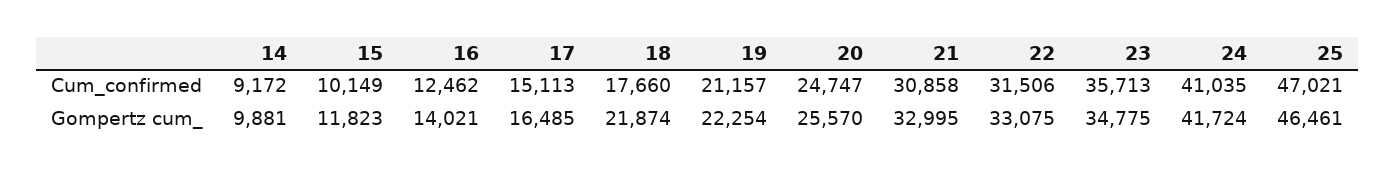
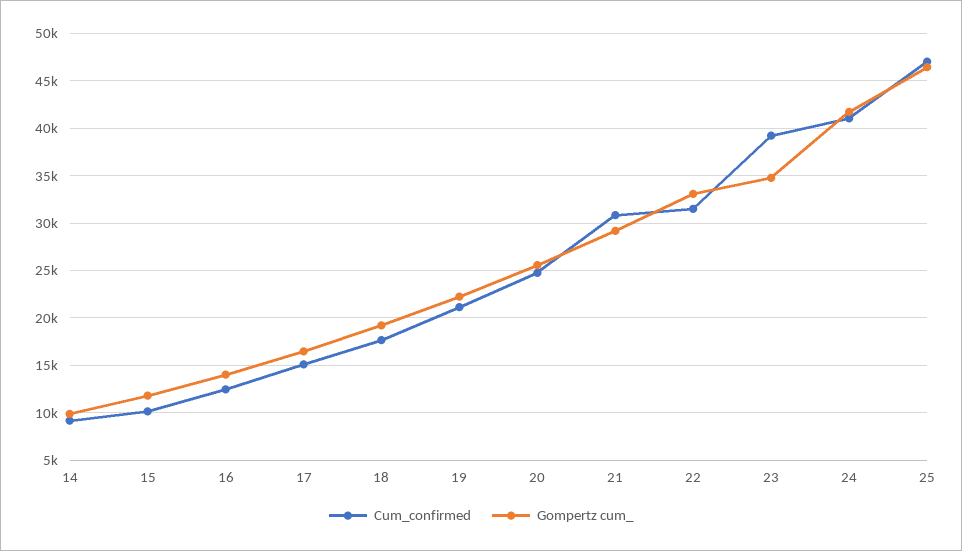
  {
    "Cum_confirmed": {
      "14": 9172,
      "15": 10149,
      "16": 12462,
      "17": 15113,
      "18": 17660,
      "19": 21157,
      "20": 24747,
      "21": 30858,
      "22": 31506,
-     "23": 35713,
+     "23": 39000,
      "24": 41035,
      "25": 47021
    },
    "Gompertz cum_": {
      "14": 9881,
      "15": 11823,
      "16": 14021,
      "17": 16485,
-     "18": 21874,
+     "18": 19000,
      "19": 22254,
      "20": 25570,
-     "21": 32995,
+     "21": 29000,
      "22": 33075,
      "23": 34775,
      "24": 41724,
      "25": 46461
    }
  }

